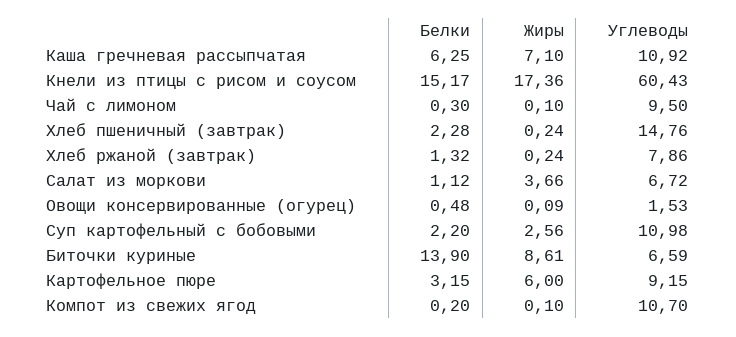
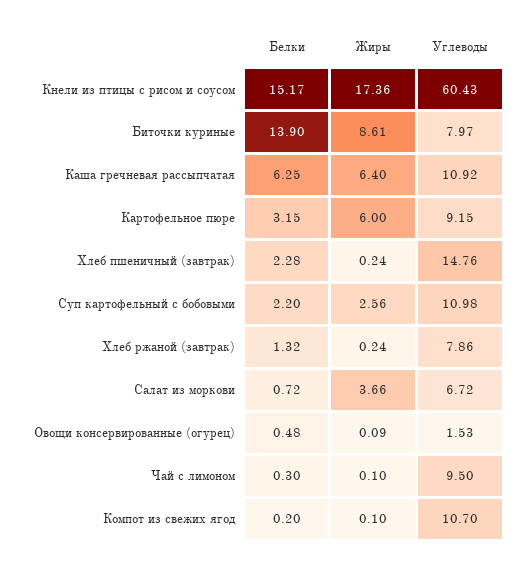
  {
    "Белки": {
      "Каша гречневая рассыпчатая": 6.25,
      "Кнели из птицы с рисом и соусом": 15.17,
      "Чай с лимоном": 0.3,
      "Хлеб пшеничный (завтрак)": 2.28,
      "Хлеб ржаной (завтрак)": 1.32,
-     "Салат из моркови": 1.12,
+     "Салат из моркови": 0.72,
      "Овощи консервированные (огурец)": 0.48,
      "Суп картофельный с бобовыми": 2.2,
      "Биточки куриные": 13.9,
      "Картофельное пюре": 3.15,
      "Компот из свежих ягод": 0.2
    },
    "Жиры": {
-     "Каша гречневая рассыпчатая": 7.1,
+     "Каша гречневая рассыпчатая": 6.4,
      "Кнели из птицы с рисом и соусом": 17.36,
      "Чай с лимоном": 0.1,
      "Хлеб пшеничный (завтрак)": 0.24,
      "Хлеб ржаной (завтрак)": 0.24,
      "Салат из моркови": 3.66,
      "Овощи консервированные (огурец)": 0.09,
      "Суп картофельный с бобовыми": 2.56,
      "Биточки куриные": 8.61,
      "Картофельное пюре": 6,
      "Компот из свежих ягод": 0.1
    },
    "Углеводы": {
      "Каша гречневая рассыпчатая": 10.92,
      "Кнели из птицы с рисом и соусом": 60.43,
      "Чай с лимоном": 9.5,
      "Хлеб пшеничный (завтрак)": 14.76,
      "Хлеб ржаной (завтрак)": 7.86,
      "Салат из моркови": 6.72,
      "Овощи консервированные (огурец)": 1.53,
      "Суп картофельный с бобовыми": 10.98,
-     "Биточки куриные": 6.59,
+     "Биточки куриные": 7.97,
      "Картофельное пюре": 9.15,
      "Компот из свежих ягод": 10.7
    }
  }

